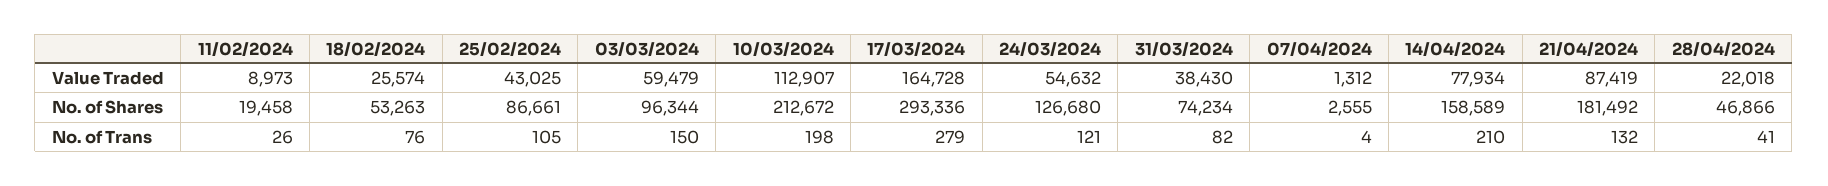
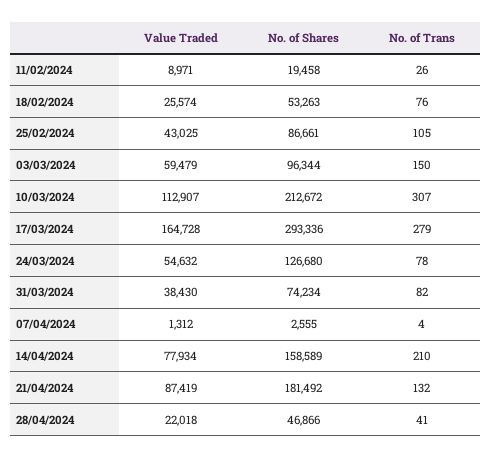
  {
    "11/02/2024": {
-     "Value Traded": 8973,
+     "Value Traded": 8971,
      "No. of Shares": 19458,
      "No. of Trans": 26
    },
    "18/02/2024": {
      "Value Traded": 25574,
      "No. of Shares": 53263,
      "No. of Trans": 76
    },
    "25/02/2024": {
      "Value Traded": 43025,
      "No. of Shares": 86661,
      "No. of Trans": 105
    },
    "03/03/2024": {
      "Value Traded": 59479,
      "No. of Shares": 96344,
      "No. of Trans": 150
    },
    "10/03/2024": {
      "Value Traded": 112907,
      "No. of Shares": 212672,
-     "No. of Trans": 198
+     "No. of Trans": 307
    },
    "17/03/2024": {
      "Value Traded": 164728,
      "No. of Shares": 293336,
      "No. of Trans": 279
    },
    "24/03/2024": {
      "Value Traded": 54632,
      "No. of Shares": 126680,
-     "No. of Trans": 121
+     "No. of Trans": 78
    },
    "31/03/2024": {
      "Value Traded": 38430,
      "No. of Shares": 74234,
      "No. of Trans": 82
    },
    "07/04/2024": {
      "Value Traded": 1312,
      "No. of Shares": 2555,
      "No. of Trans": 4
    },
    "14/04/2024": {
      "Value Traded": 77934,
      "No. of Shares": 158589,
      "No. of Trans": 210
    },
    "21/04/2024": {
      "Value Traded": 87419,
      "No. of Shares": 181492,
      "No. of Trans": 132
    },
    "28/04/2024": {
      "Value Traded": 22018,
      "No. of Shares": 46866,
      "No. of Trans": 41
    }
  }

